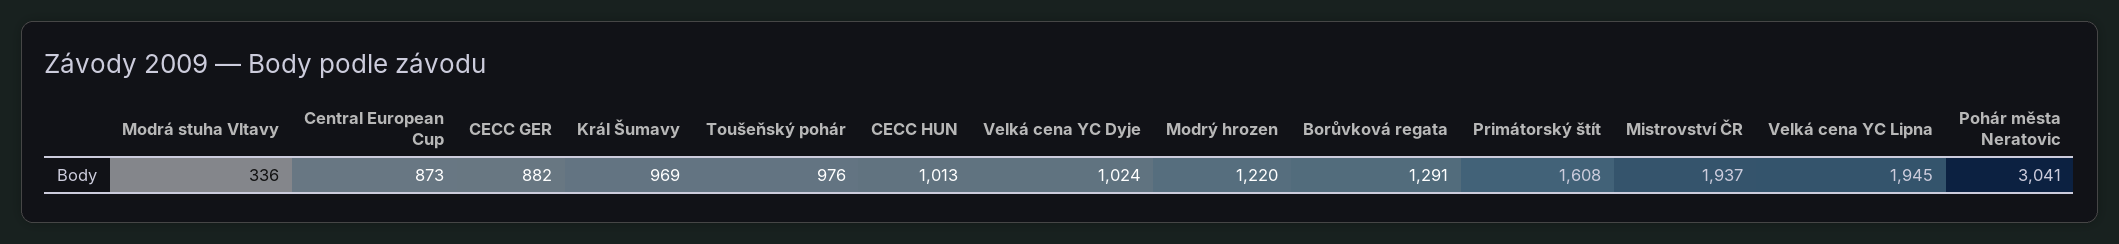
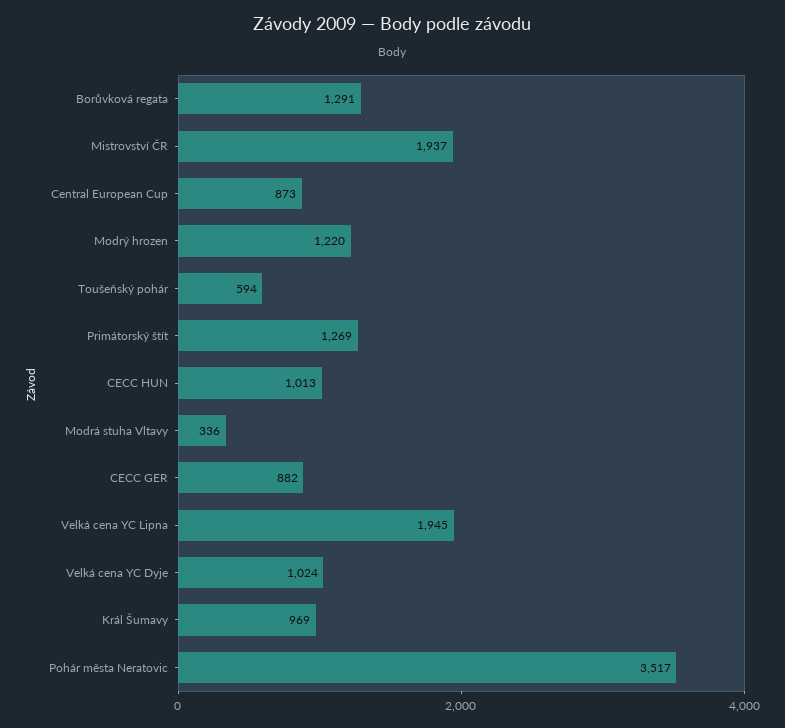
  {
    "Modrá stuha Vltavy": 336,
    "Central European Cup": 873,
    "CECC GER": 882,
    "Král Šumavy": 969,
-   "Toušeňský pohár": 976,
+   "Toušeňský pohár": 594,
    "CECC HUN": 1013,
    "Velká cena YC Dyje": 1024,
    "Modrý hrozen": 1220,
    "Borůvková regata": 1291,
-   "Primátorský štít": 1608,
+   "Primátorský štít": 1269,
    "Mistrovství ČR": 1937,
    "Velká cena YC Lipna": 1945,
-   "Pohár města Neratovic": 3041
+   "Pohár města Neratovic": 3517
  }

